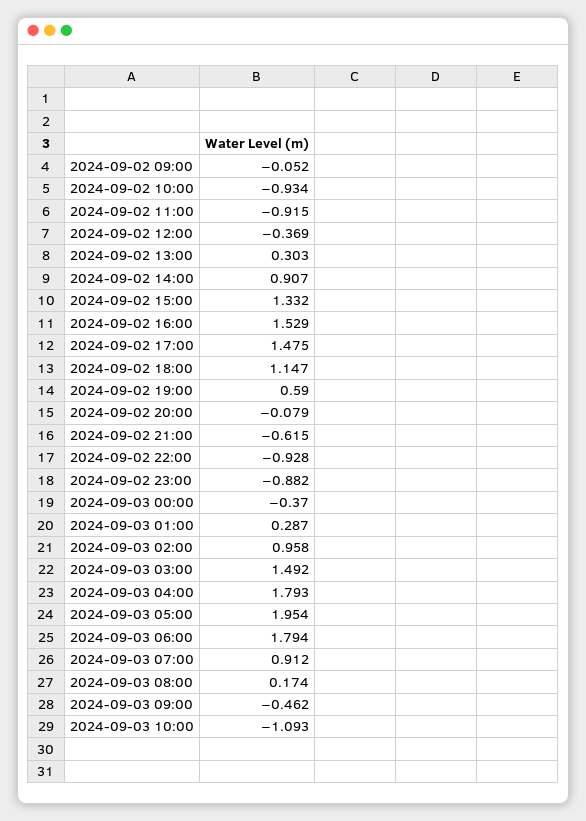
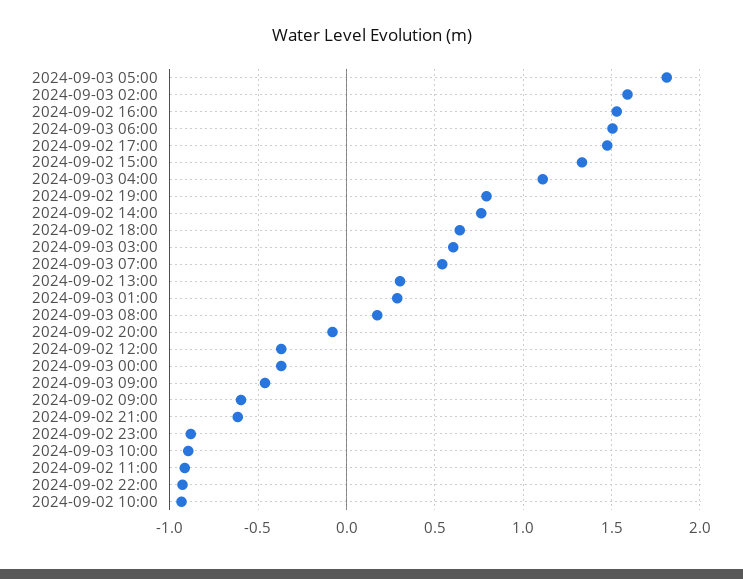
  {
-   "2024-09-02 09:00": -0.052,
+   "2024-09-02 09:00": -0.6,
    "2024-09-02 10:00": -0.934,
    "2024-09-02 11:00": -0.915,
    "2024-09-02 12:00": -0.369,
    "2024-09-02 13:00": 0.303,
-   "2024-09-02 14:00": 0.907,
+   "2024-09-02 14:00": 0.75,
    "2024-09-02 15:00": 1.332,
    "2024-09-02 16:00": 1.529,
    "2024-09-02 17:00": 1.475,
-   "2024-09-02 18:00": 1.147,
+   "2024-09-02 18:00": 0.65,
-   "2024-09-02 19:00": 0.59,
+   "2024-09-02 19:00": 0.8,
    "2024-09-02 20:00": -0.079,
    "2024-09-02 21:00": -0.615,
    "2024-09-02 22:00": -0.928,
    "2024-09-02 23:00": -0.882,
    "2024-09-03 00:00": -0.37,
    "2024-09-03 01:00": 0.287,
-   "2024-09-03 02:00": 0.958,
+   "2024-09-03 02:00": 1.6,
-   "2024-09-03 03:00": 1.492,
+   "2024-09-03 03:00": 0.6,
-   "2024-09-03 04:00": 1.793,
+   "2024-09-03 04:00": 1.1,
-   "2024-09-03 05:00": 1.954,
+   "2024-09-03 05:00": 1.8,
-   "2024-09-03 06:00": 1.794,
+   "2024-09-03 06:00": 1.5,
-   "2024-09-03 07:00": 0.912,
+   "2024-09-03 07:00": 0.55,
    "2024-09-03 08:00": 0.174,
    "2024-09-03 09:00": -0.462,
-   "2024-09-03 10:00": -1.093
+   "2024-09-03 10:00": -0.9
  }

